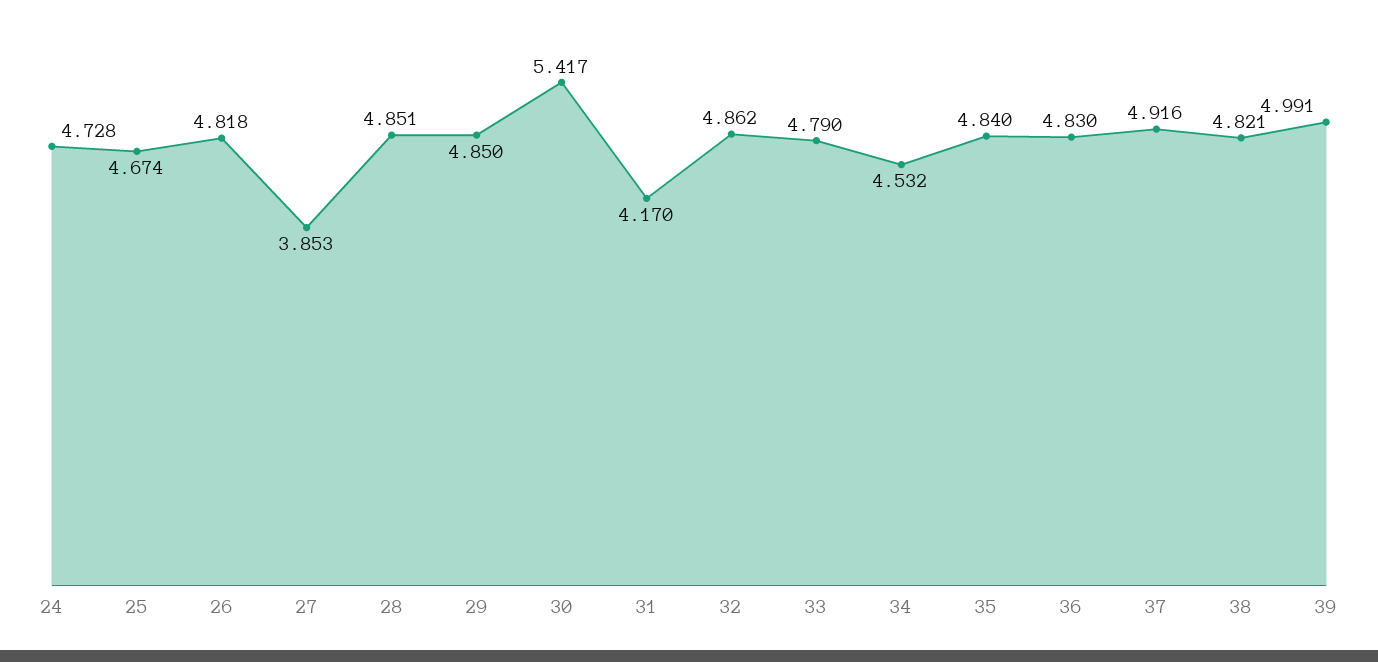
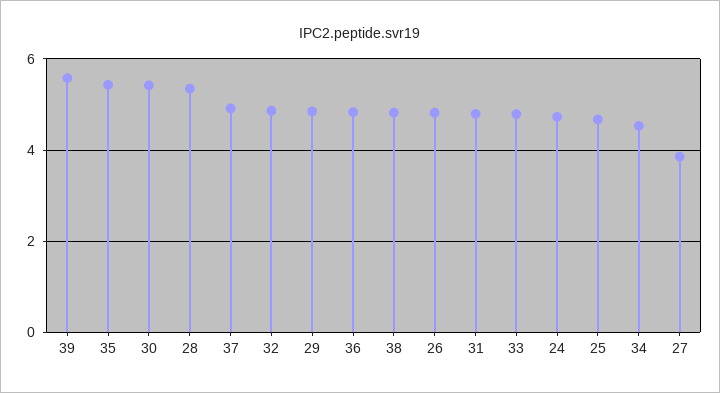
  {
    "24": 4.728,
    "25": 4.674,
    "26": 4.818,
    "27": 3.853,
-   "28": 4.851,
+   "28": 5.4,
    "29": 4.85,
    "30": 5.417,
-   "31": 4.17,
+   "31": 4.8,
    "32": 4.862,
    "33": 4.79,
    "34": 4.532,
-   "35": 4.84,
+   "35": 5.4,
    "36": 4.83,
    "37": 4.916,
    "38": 4.821,
-   "39": 4.991
+   "39": 5.6
  }

